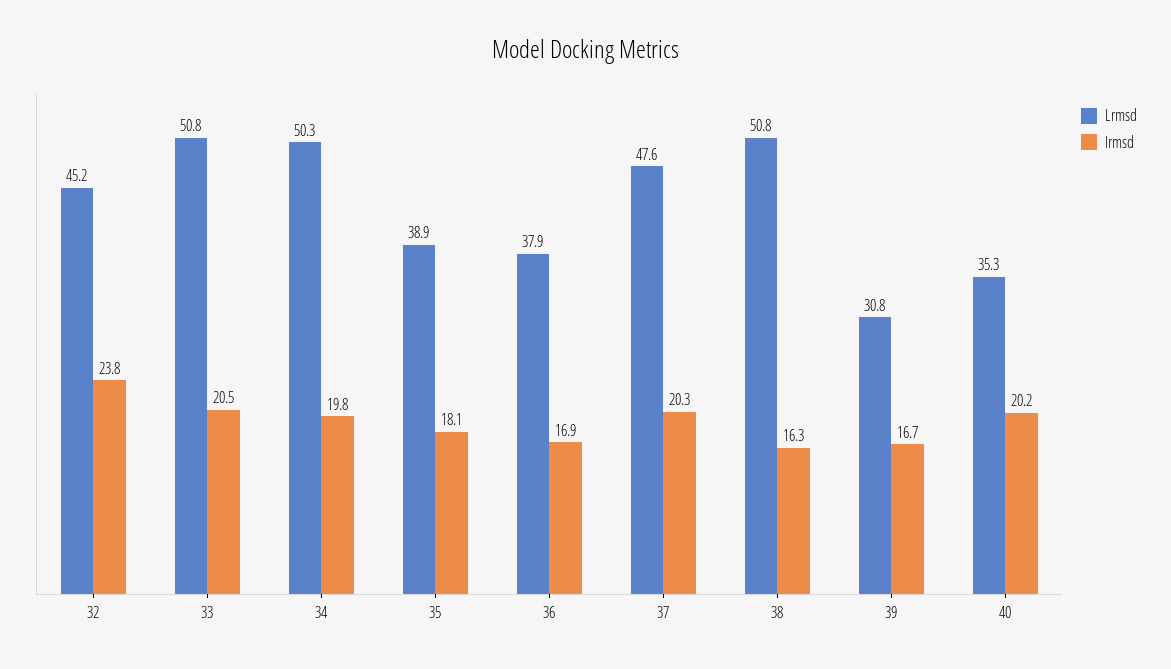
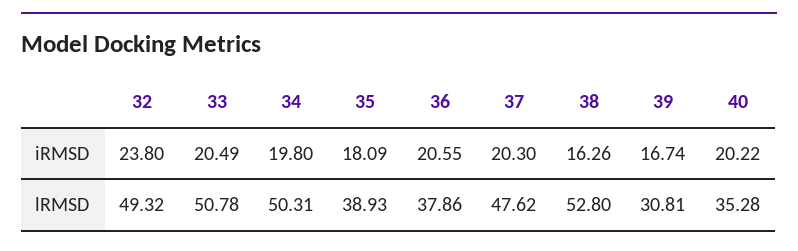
  {
    "Lrmsd": {
-     "32": 45.2,
+     "32": 49.32,
      "33": 50.78,
      "34": 50.31,
      "35": 38.93,
      "36": 37.86,
      "37": 47.62,
-     "38": 50.8,
+     "38": 52.8,
      "39": 30.81,
      "40": 35.28
    },
    "Irmsd": {
      "32": 23.8,
      "33": 20.49,
      "34": 19.8,
      "35": 18.09,
-     "36": 16.9,
+     "36": 20.55,
      "37": 20.3,
      "38": 16.26,
      "39": 16.74,
      "40": 20.22
    }
  }

